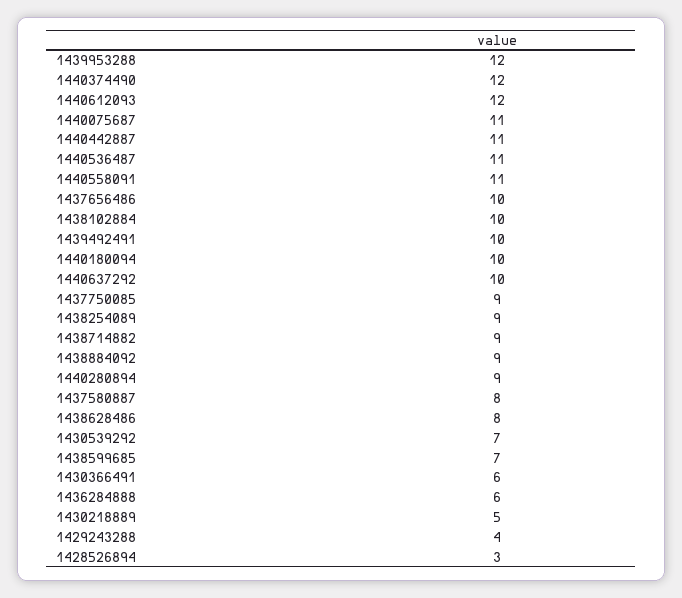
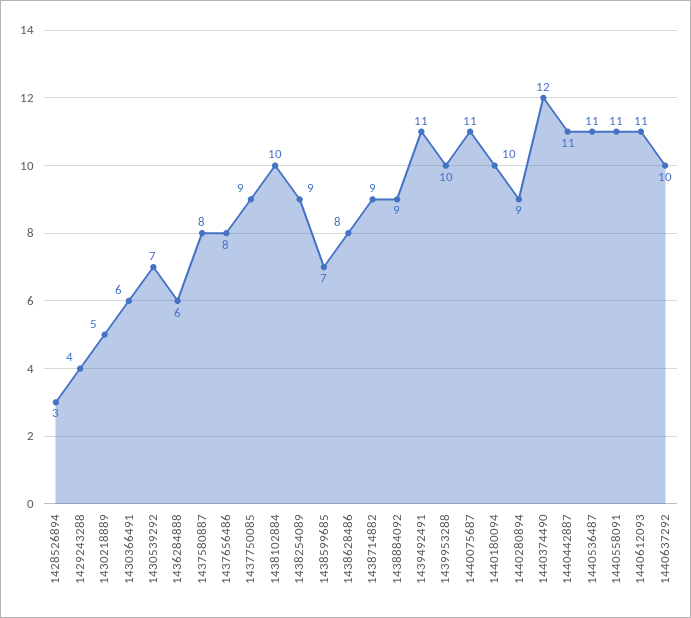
  {
-   "1439953288": 12,
+   "1439953288": 10,
    "1440374490": 12,
-   "1440612093": 12,
+   "1440612093": 11,
    "1440075687": 11,
    "1440442887": 11,
    "1440536487": 11,
    "1440558091": 11,
-   "1437656486": 10,
+   "1437656486": 8,
    "1438102884": 10,
-   "1439492491": 10,
+   "1439492491": 11,
    "1440180094": 10,
    "1440637292": 10,
    "1437750085": 9,
    "1438254089": 9,
    "1438714882": 9,
    "1438884092": 9,
    "1440280894": 9,
    "1437580887": 8,
    "1438628486": 8,
    "1430539292": 7,
    "1438599685": 7,
    "1430366491": 6,
    "1436284888": 6,
    "1430218889": 5,
    "1429243288": 4,
    "1428526894": 3
  }

